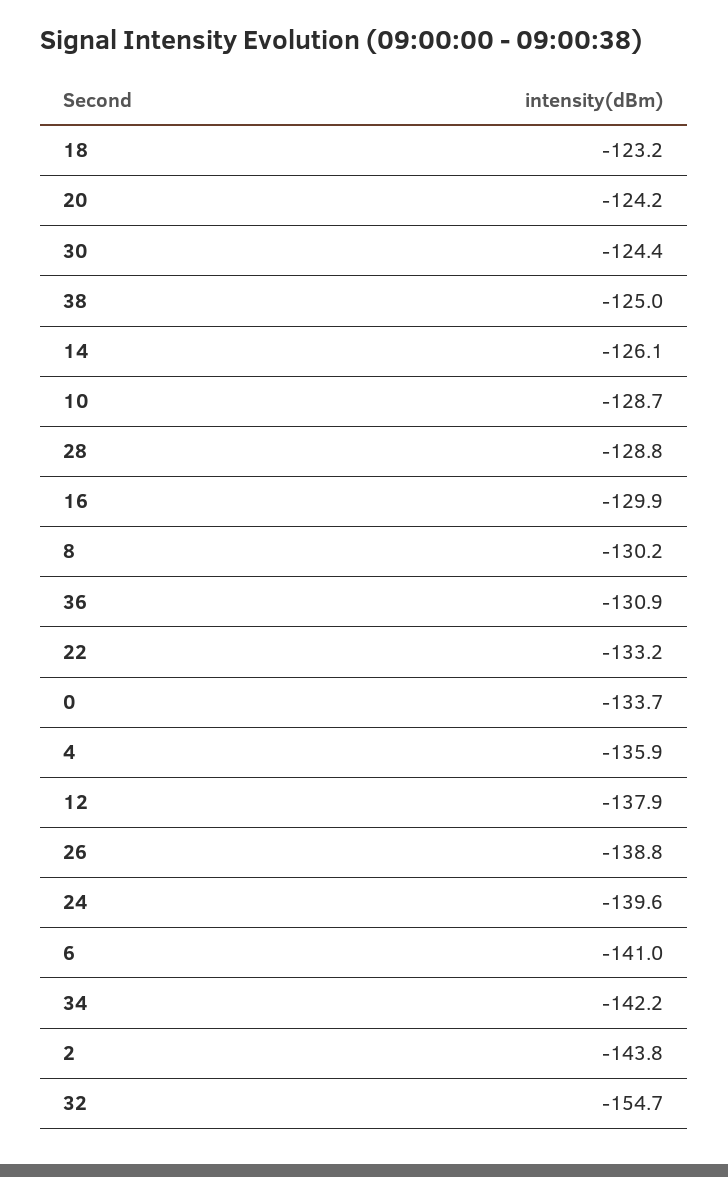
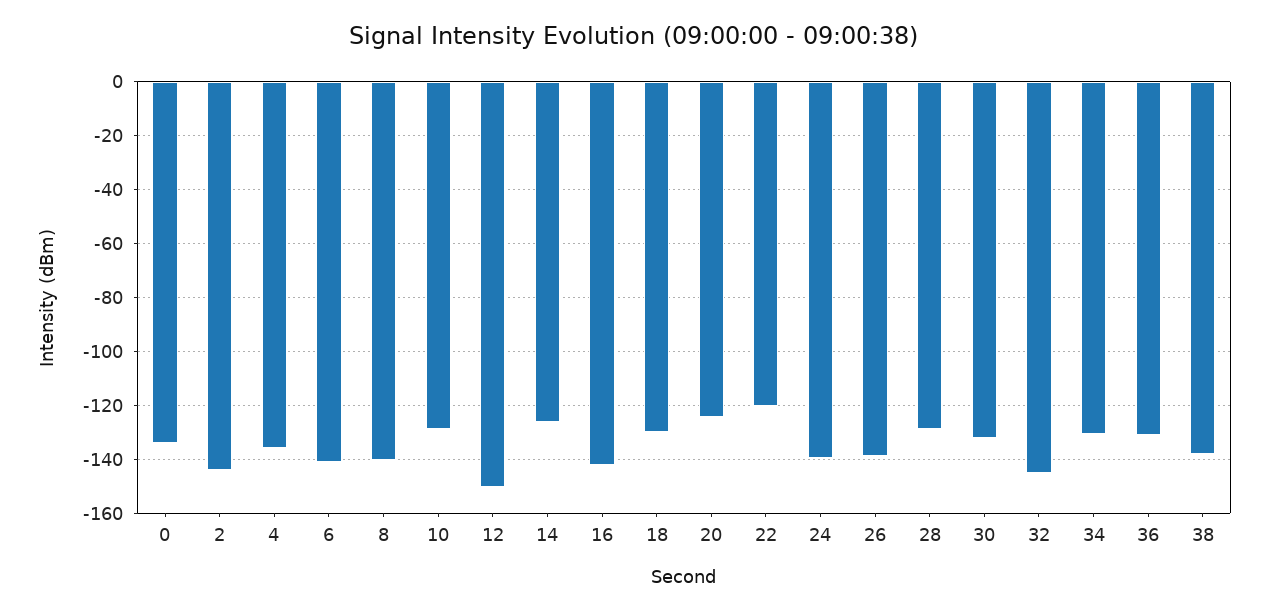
  {
-   "18": -123.2,
+   "18": -130,
    "20": -124.2,
-   "30": -124.4,
+   "30": -132.5,
-   "38": -125,
+   "38": -137.5,
    "14": -126.1,
    "10": -128.7,
    "28": -128.8,
-   "16": -129.9,
+   "16": -142.5,
-   "8": -130.2,
+   "8": -140,
    "36": -130.9,
-   "22": -133.2,
+   "22": -120,
    "0": -133.7,
    "4": -135.9,
-   "12": -137.9,
+   "12": -150,
    "26": -138.8,
    "24": -139.6,
    "6": -141,
-   "34": -142.2,
+   "34": -130,
    "2": -143.8,
-   "32": -154.7
+   "32": -145
  }

